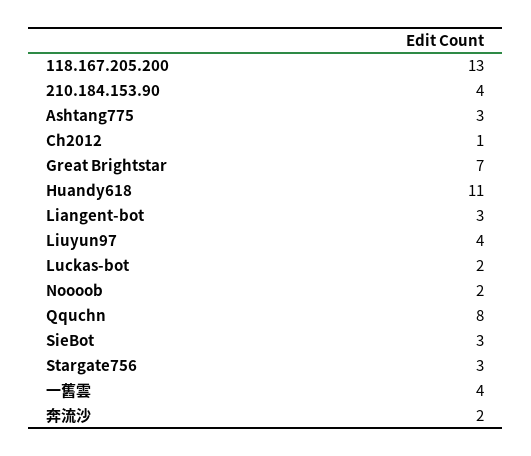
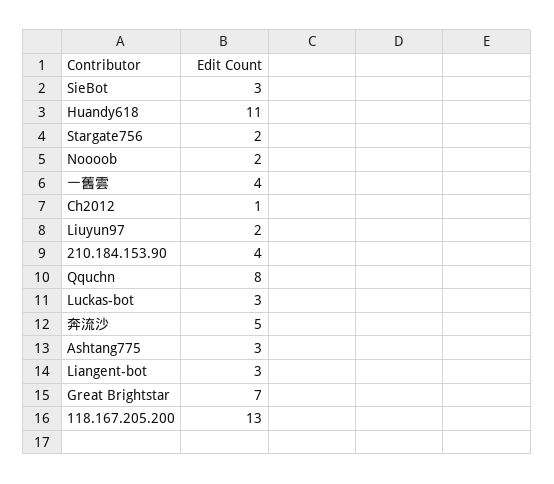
  {
    "118.167.205.200": 13,
    "210.184.153.90": 4,
    "Ashtang775": 3,
    "Ch2012": 1,
    "Great Brightstar": 7,
    "Huandy618": 11,
    "Liangent-bot": 3,
-   "Liuyun97": 4,
+   "Liuyun97": 2,
-   "Luckas-bot": 2,
+   "Luckas-bot": 3,
    "Noooob": 2,
    "Qquchn": 8,
    "SieBot": 3,
-   "Stargate756": 3,
+   "Stargate756": 2,
    "一舊雲": 4,
-   "奔流沙": 2
+   "奔流沙": 5
  }

